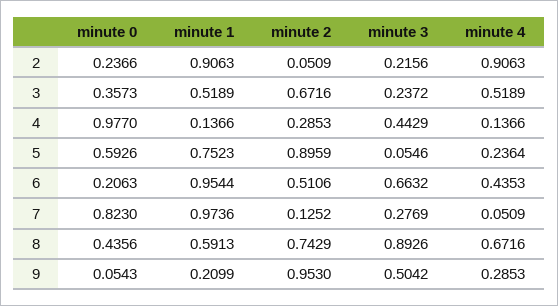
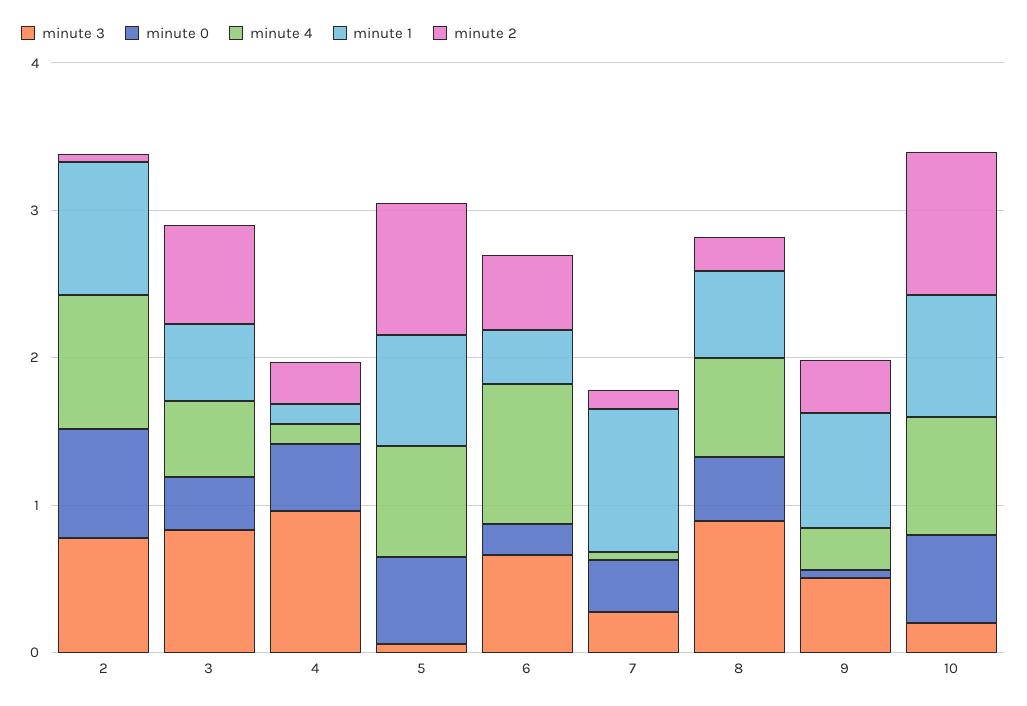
  {
    "minute 0": {
-     "2": 0.2366,
+     "2": 0.8,
      "3": 0.3573,
-     "4": 0.977,
+     "4": 0.4,
      "5": 0.5926,
      "6": 0.2063,
-     "7": 0.823,
+     "7": 0.4,
      "8": 0.4356,
-     "9": 0.0543
+     "9": 0.0543,
+     "10": 0.6
    },
    "minute 1": {
      "2": 0.9063,
      "3": 0.5189,
      "4": 0.1366,
      "5": 0.7523,
-     "6": 0.9544,
+     "6": 0.4,
      "7": 0.9736,
      "8": 0.5913,
-     "9": 0.2099
+     "9": 0.8,
+     "10": 0.8
    },
    "minute 2": {
      "2": 0.0509,
      "3": 0.6716,
      "4": 0.2853,
      "5": 0.8959,
      "6": 0.5106,
      "7": 0.1252,
-     "8": 0.7429,
+     "8": 0.2,
-     "9": 0.953
+     "9": 0.4,
+     "10": 1
    },
    "minute 3": {
-     "2": 0.2156,
+     "2": 0.8,
-     "3": 0.2372,
+     "3": 0.8,
-     "4": 0.4429,
+     "4": 1,
      "5": 0.0546,
      "6": 0.6632,
      "7": 0.2769,
      "8": 0.8926,
-     "9": 0.5042
+     "9": 0.5042,
+     "10": 0.2
    },
    "minute 4": {
      "2": 0.9063,
      "3": 0.5189,
      "4": 0.1366,
-     "5": 0.2364,
+     "5": 0.8,
-     "6": 0.4353,
+     "6": 1,
      "7": 0.0509,
      "8": 0.6716,
-     "9": 0.2853
+     "9": 0.2853,
+     "10": 0.8
    }
  }

